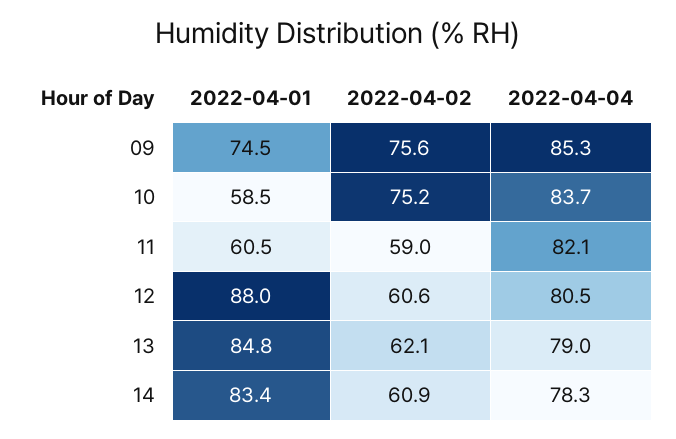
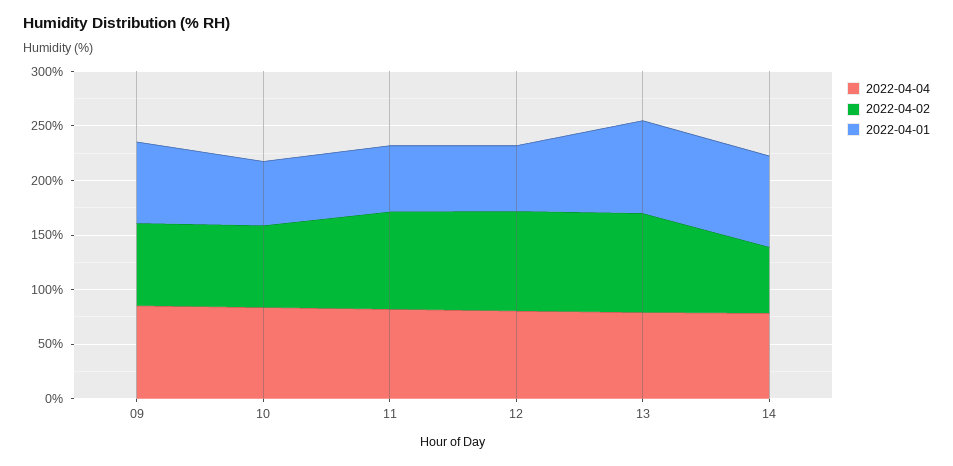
  {
    "2022-04-01": {
      "09": 74.5,
      "10": 58.5,
      "11": 60.5,
-     "12": 88,
+     "12": 60,
      "13": 84.8,
      "14": 83.4
    },
    "2022-04-02": {
      "09": 75.6,
      "10": 75.2,
-     "11": 59,
+     "11": 90,
-     "12": 60.6,
+     "12": 90,
-     "13": 62.1,
+     "13": 90,
      "14": 60.9
    },
    "2022-04-04": {
      "09": 85.3,
      "10": 83.7,
      "11": 82.1,
      "12": 80.5,
      "13": 79,
      "14": 78.3
    }
  }

